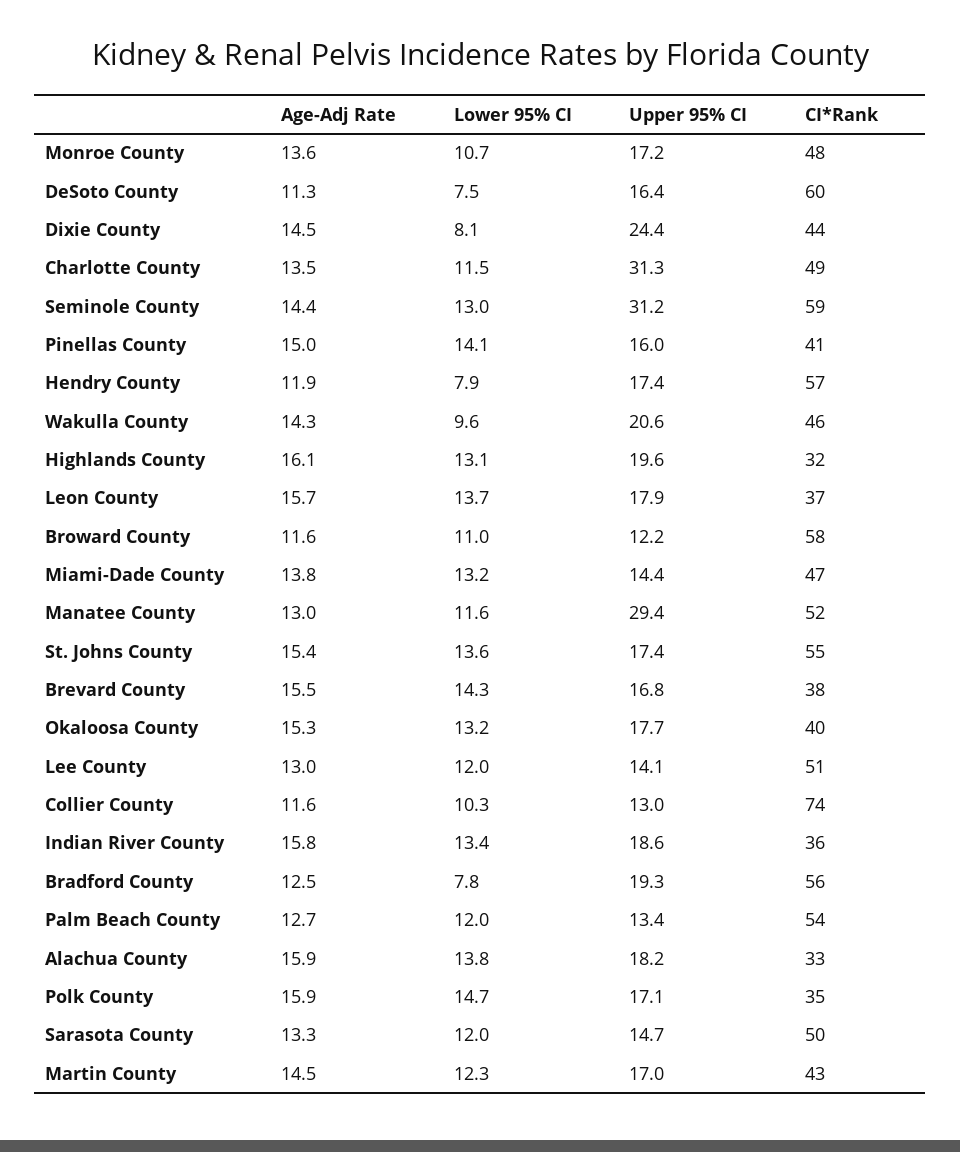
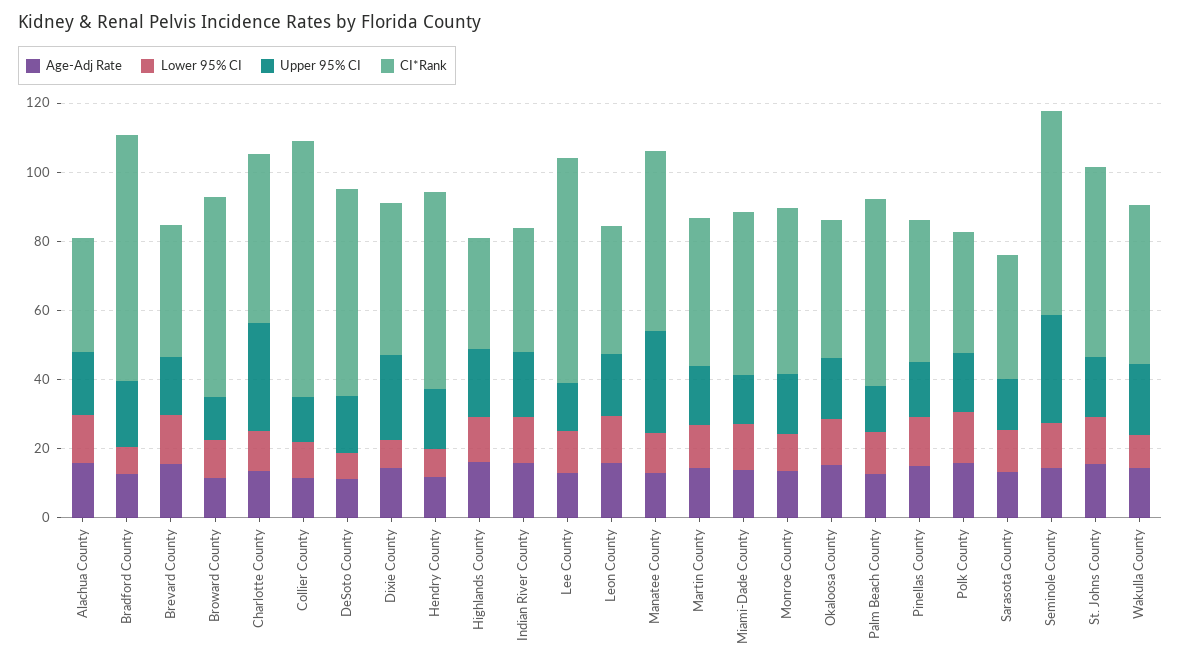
  {
    "Age-Adj Rate": {
      "Monroe County": 13.6,
      "DeSoto County": 11.3,
      "Dixie County": 14.5,
      "Charlotte County": 13.5,
      "Seminole County": 14.4,
      "Pinellas County": 15,
      "Hendry County": 11.9,
      "Wakulla County": 14.3,
      "Highlands County": 16.1,
      "Leon County": 15.7,
      "Broward County": 11.6,
      "Miami-Dade County": 13.8,
      "Manatee County": 13,
      "St. Johns County": 15.4,
      "Brevard County": 15.5,
      "Okaloosa County": 15.3,
      "Lee County": 13,
      "Collier County": 11.6,
      "Indian River County": 15.8,
      "Bradford County": 12.5,
      "Palm Beach County": 12.7,
      "Alachua County": 15.9,
      "Polk County": 15.9,
      "Sarasota County": 13.3,
      "Martin County": 14.5
    },
    "Lower 95% CI": {
      "Monroe County": 10.7,
      "DeSoto County": 7.5,
      "Dixie County": 8.1,
      "Charlotte County": 11.5,
      "Seminole County": 13,
      "Pinellas County": 14.1,
      "Hendry County": 7.9,
      "Wakulla County": 9.6,
      "Highlands County": 13.1,
      "Leon County": 13.7,
      "Broward County": 11,
      "Miami-Dade County": 13.2,
      "Manatee County": 11.6,
      "St. Johns County": 13.6,
      "Brevard County": 14.3,
      "Okaloosa County": 13.2,
      "Lee County": 12,
      "Collier County": 10.3,
      "Indian River County": 13.4,
      "Bradford County": 7.8,
      "Palm Beach County": 12,
      "Alachua County": 13.8,
      "Polk County": 14.7,
      "Sarasota County": 12,
      "Martin County": 12.3
    },
    "Upper 95% CI": {
      "Monroe County": 17.2,
      "DeSoto County": 16.4,
      "Dixie County": 24.4,
      "Charlotte County": 31.3,
      "Seminole County": 31.2,
      "Pinellas County": 16,
      "Hendry County": 17.4,
      "Wakulla County": 20.6,
      "Highlands County": 19.6,
      "Leon County": 17.9,
      "Broward County": 12.2,
      "Miami-Dade County": 14.4,
      "Manatee County": 29.4,
      "St. Johns County": 17.4,
      "Brevard County": 16.8,
      "Okaloosa County": 17.7,
      "Lee County": 14.1,
      "Collier County": 13,
      "Indian River County": 18.6,
      "Bradford County": 19.3,
      "Palm Beach County": 13.4,
      "Alachua County": 18.2,
      "Polk County": 17.1,
      "Sarasota County": 14.7,
      "Martin County": 17
    },
    "CI*Rank": {
      "Monroe County": 48,
      "DeSoto County": 60,
      "Dixie County": 44,
      "Charlotte County": 49,
      "Seminole County": 59,
      "Pinellas County": 41,
      "Hendry County": 57,
      "Wakulla County": 46,
      "Highlands County": 32,
      "Leon County": 37,
      "Broward County": 58,
      "Miami-Dade County": 47,
      "Manatee County": 52,
      "St. Johns County": 55,
      "Brevard County": 38,
      "Okaloosa County": 40,
-     "Lee County": 51,
+     "Lee County": 65,
      "Collier County": 74,
      "Indian River County": 36,
-     "Bradford County": 56,
+     "Bradford County": 70,
      "Palm Beach County": 54,
      "Alachua County": 33,
      "Polk County": 35,
-     "Sarasota County": 50,
+     "Sarasota County": 35,
      "Martin County": 43
    }
  }

